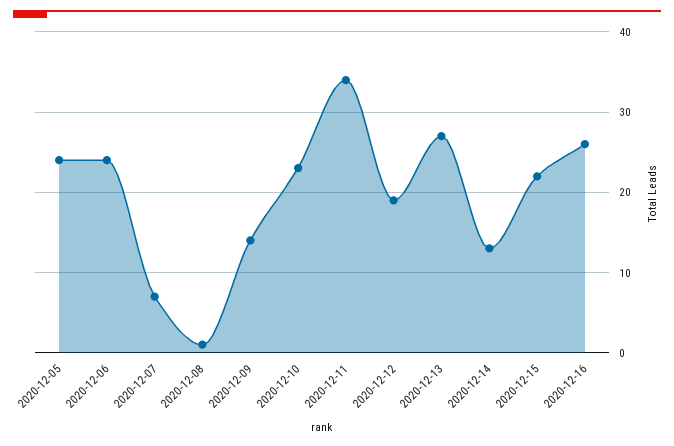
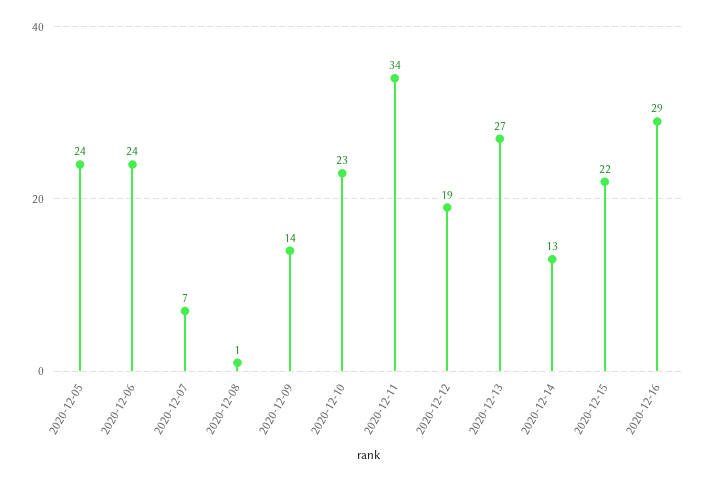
  {
    "2020-12-05": 24,
    "2020-12-06": 24,
    "2020-12-07": 7,
    "2020-12-08": 1,
    "2020-12-09": 14,
    "2020-12-10": 23,
    "2020-12-11": 34,
    "2020-12-12": 19,
    "2020-12-13": 27,
    "2020-12-14": 13,
    "2020-12-15": 22,
-   "2020-12-16": 26
+   "2020-12-16": 29
  }

